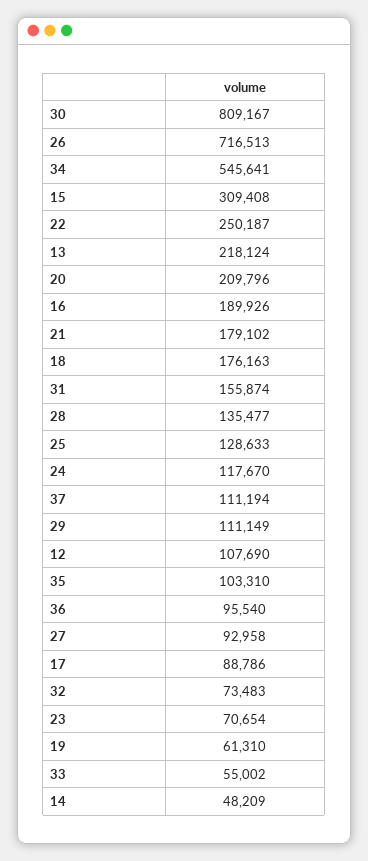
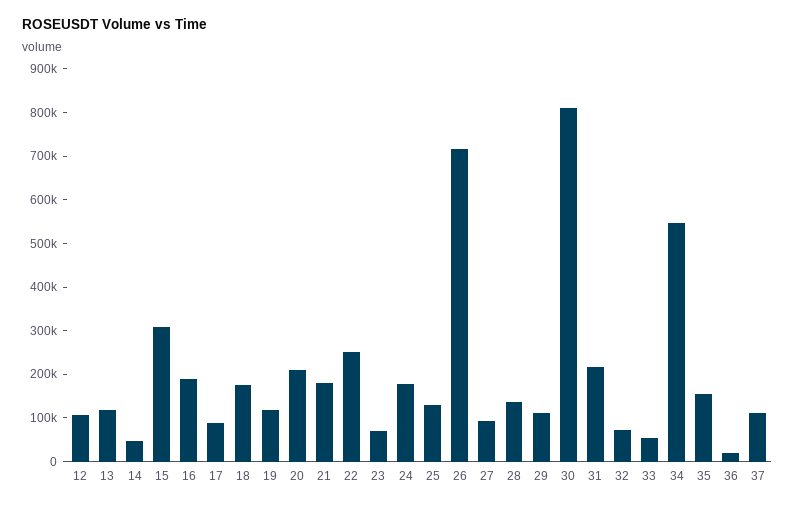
  {
    "30": 809167,
    "26": 716513,
    "34": 545641,
    "15": 309408,
    "22": 250187,
-   "13": 218124,
+   "13": 120000,
    "20": 209796,
    "16": 189926,
    "21": 179102,
    "18": 176163,
-   "31": 155874,
+   "31": 220000,
    "28": 135477,
    "25": 128633,
-   "24": 117670,
+   "24": 180000,
    "37": 111194,
    "29": 111149,
    "12": 107690,
-   "35": 103310,
+   "35": 160000,
-   "36": 95540,
+   "36": 20000,
    "27": 92958,
    "17": 88786,
    "32": 73483,
    "23": 70654,
-   "19": 61310,
+   "19": 120000,
    "33": 55002,
    "14": 48209
  }

